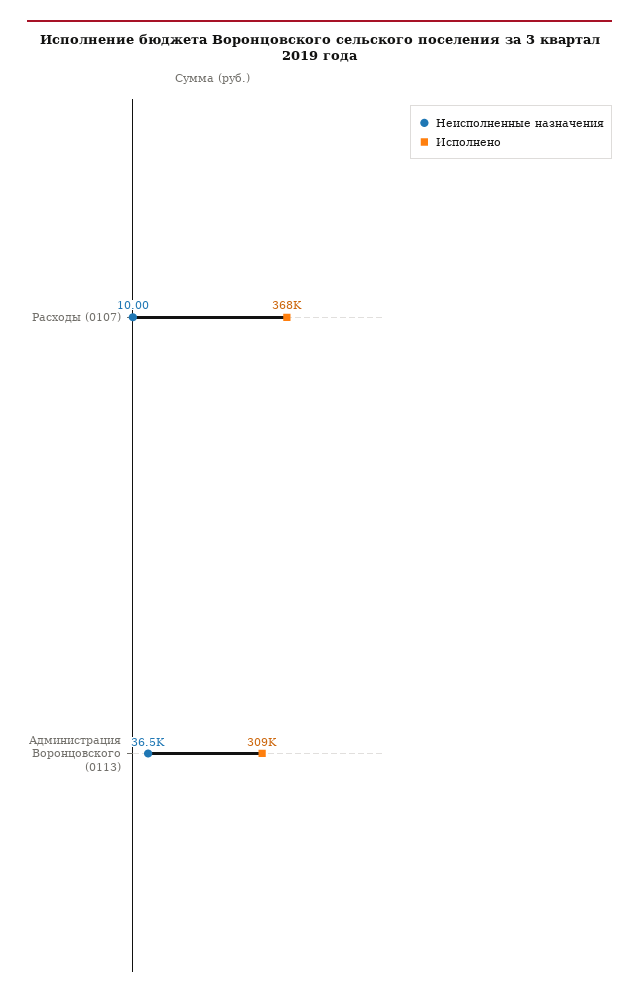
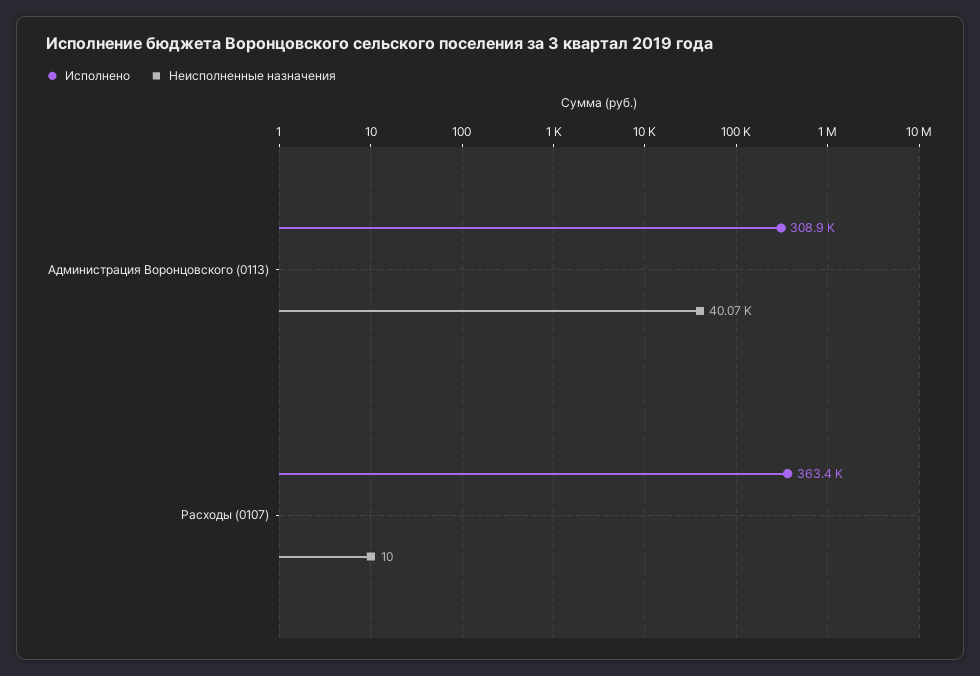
  {
    "Неисполненные назначения": {
      "Расходы (0107)": 10,
-     "Администрация Воронцовского (0113)": 36500
+     "Администрация Воронцовского (0113)": 40070
    },
    "Исполнено": {
-     "Расходы (0107)": 368000,
+     "Расходы (0107)": 363400,
      "Администрация Воронцовского (0113)": 308900
    }
  }

